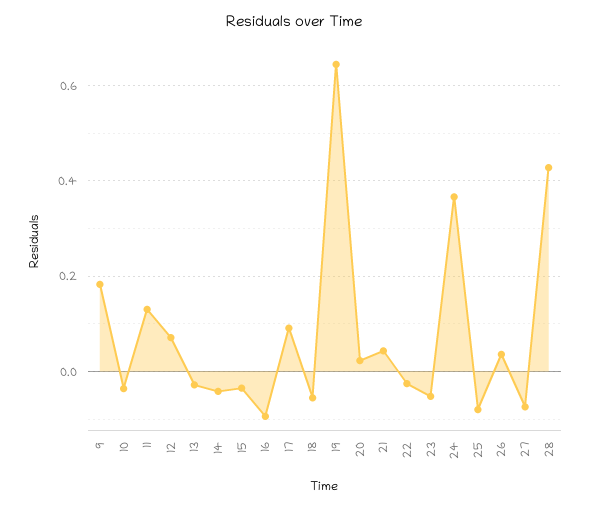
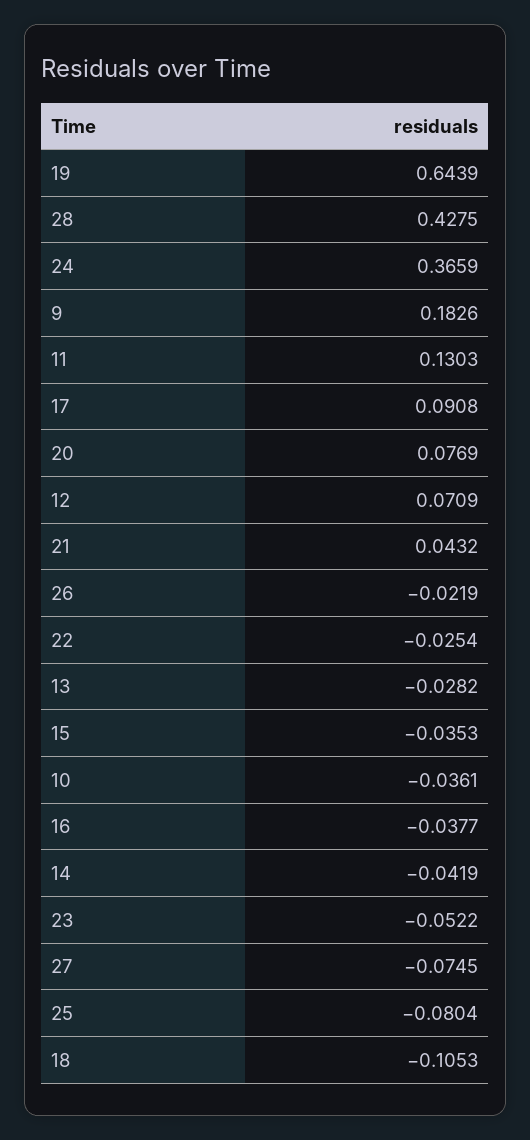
  {
    "9": 0.1826,
    "10": -0.0361,
    "11": 0.1303,
    "12": 0.0709,
    "13": -0.0282,
    "14": -0.0419,
    "15": -0.0353,
-   "16": -0.1,
+   "16": -0.0377,
    "17": 0.0908,
-   "18": -0.06,
+   "18": -0.1053,
    "19": 0.6439,
-   "20": 0.02,
+   "20": 0.0769,
    "21": 0.0432,
    "22": -0.0254,
    "23": -0.0522,
    "24": 0.3659,
    "25": -0.0804,
-   "26": 0.04,
+   "26": -0.0219,
    "27": -0.0745,
    "28": 0.4275
  }

